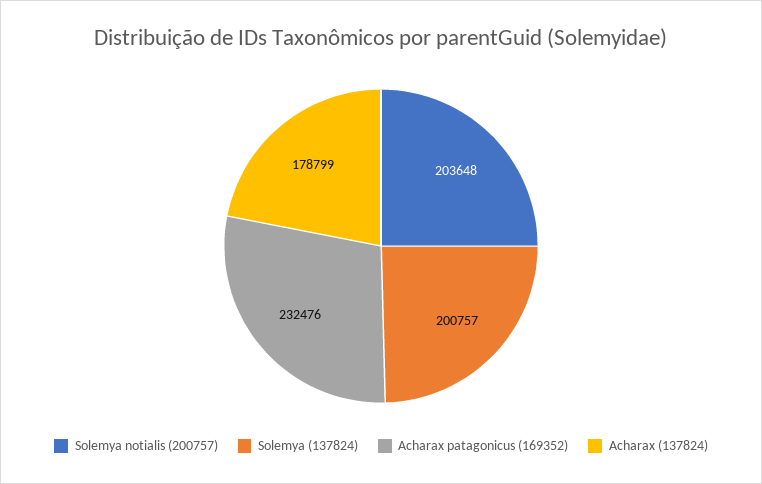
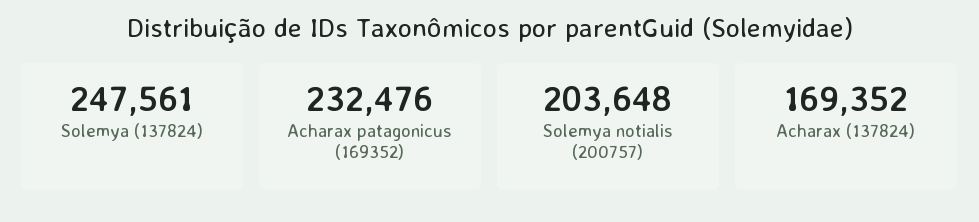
  {
    "Solemya notialis (200757)": 203648,
-   "Solemya (137824)": 200757,
+   "Solemya (137824)": 247561,
    "Acharax patagonicus (169352)": 232476,
-   "Acharax (137824)": 178799
+   "Acharax (137824)": 169352
  }

